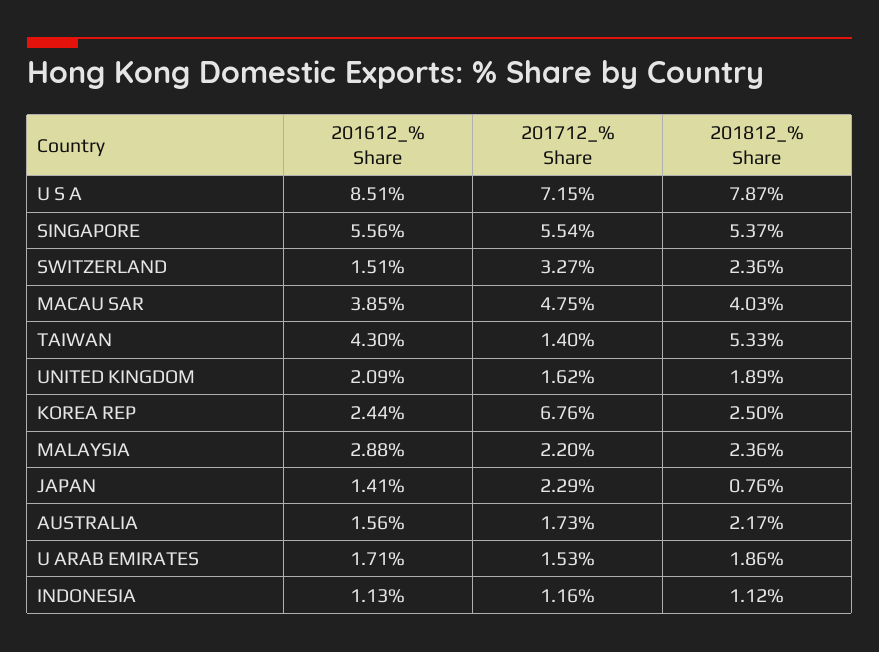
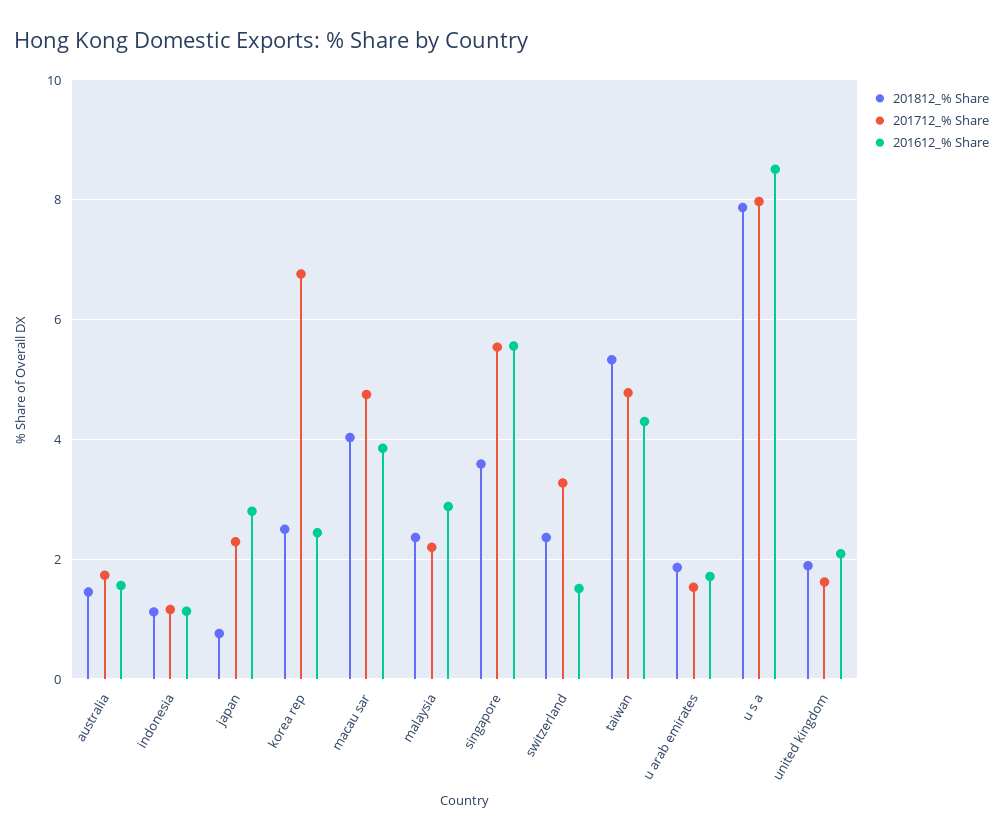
  {
    "201612_% Share": {
      "U S A": 8.51,
      "SINGAPORE": 5.56,
      "SWITZERLAND": 1.51,
      "MACAU SAR": 3.85,
      "TAIWAN": 4.3,
      "UNITED KINGDOM": 2.09,
      "KOREA REP": 2.44,
      "MALAYSIA": 2.88,
-     "JAPAN": 1.41,
+     "JAPAN": 2.8,
      "AUSTRALIA": 1.56,
      "U ARAB EMIRATES": 1.71,
      "INDONESIA": 1.13
    },
    "201712_% Share": {
-     "U S A": 7.15,
+     "U S A": 8,
      "SINGAPORE": 5.54,
      "SWITZERLAND": 3.27,
      "MACAU SAR": 4.75,
-     "TAIWAN": 1.4,
+     "TAIWAN": 4.8,
      "UNITED KINGDOM": 1.62,
      "KOREA REP": 6.76,
      "MALAYSIA": 2.2,
      "JAPAN": 2.29,
      "AUSTRALIA": 1.73,
      "U ARAB EMIRATES": 1.53,
      "INDONESIA": 1.16
    },
    "201812_% Share": {
      "U S A": 7.87,
-     "SINGAPORE": 5.37,
+     "SINGAPORE": 3.6,
      "SWITZERLAND": 2.36,
      "MACAU SAR": 4.03,
      "TAIWAN": 5.33,
      "UNITED KINGDOM": 1.89,
      "KOREA REP": 2.5,
      "MALAYSIA": 2.36,
      "JAPAN": 0.76,
-     "AUSTRALIA": 2.17,
+     "AUSTRALIA": 1.4,
      "U ARAB EMIRATES": 1.86,
      "INDONESIA": 1.12
    }
  }

